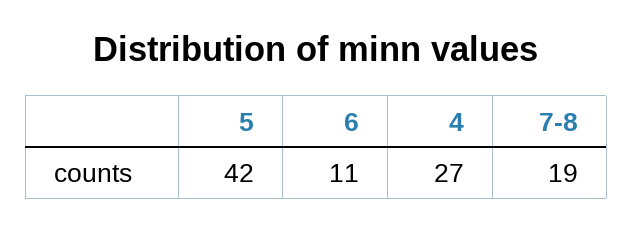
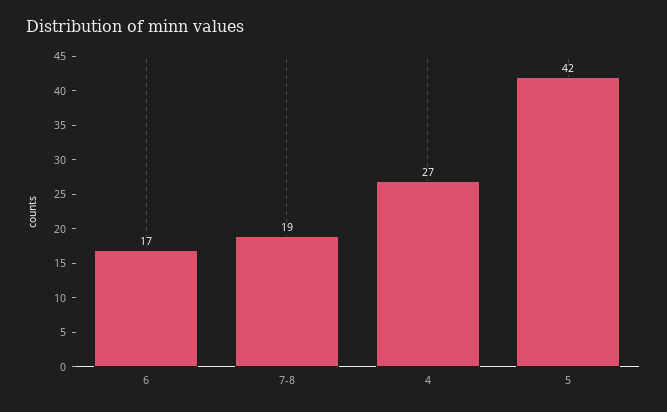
  {
    "5": 42,
-   "6": 11,
+   "6": 17,
    "4": 27,
    "7-8": 19
  }

